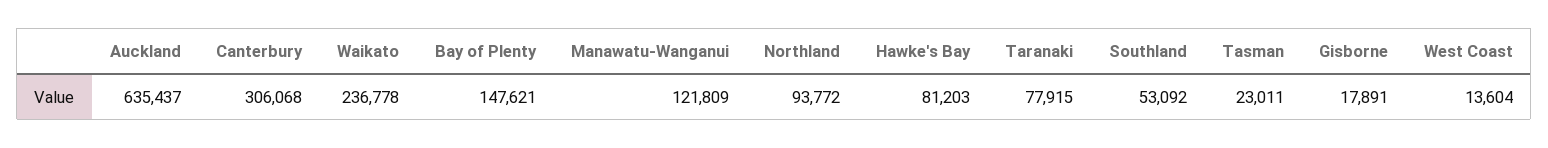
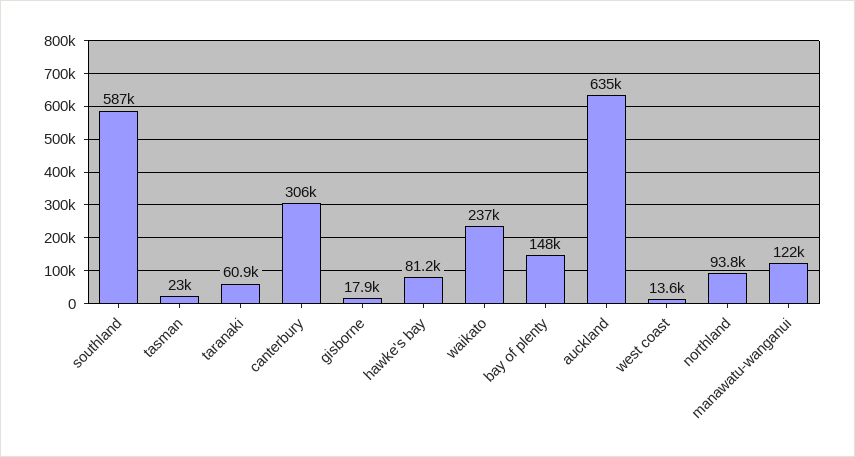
  {
    "Auckland": 635437,
    "Canterbury": 306068,
    "Waikato": 236778,
    "Bay of Plenty": 147621,
    "Manawatu-Wanganui": 121809,
    "Northland": 93772,
    "Hawke's Bay": 81203,
-   "Taranaki": 77915,
+   "Taranaki": 60900,
-   "Southland": 53092,
+   "Southland": 587000,
    "Tasman": 23011,
    "Gisborne": 17891,
    "West Coast": 13604
  }

